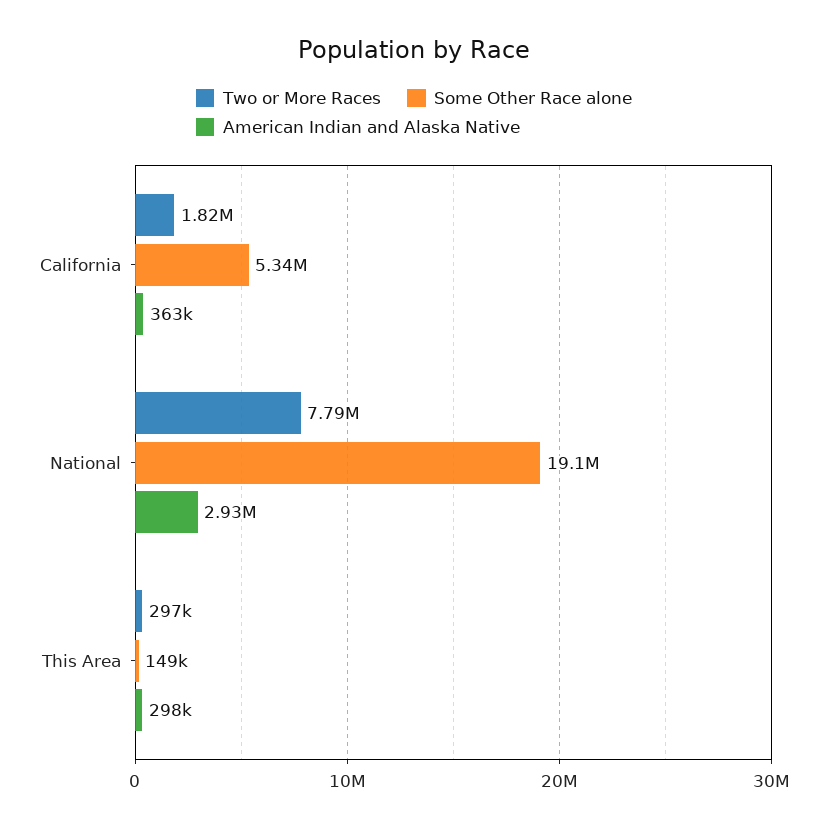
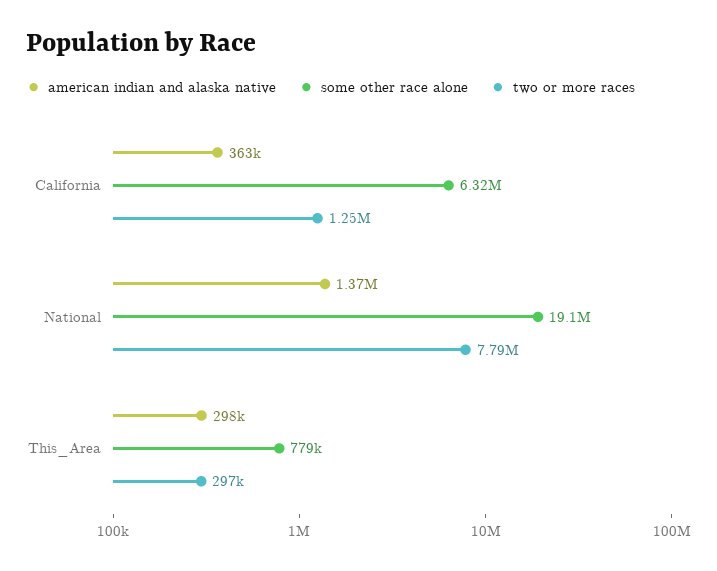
  {
    "Two or More Races": {
-     "California": 1820000,
+     "California": 1250000,
      "National": 7790000,
      "This Area": 297000
    },
    "Some Other Race alone": {
-     "California": 5340000,
+     "California": 6320000,
      "National": 19100000,
-     "This Area": 149000
+     "This Area": 779000
    },
    "American Indian and Alaska Native": {
      "California": 363000,
-     "National": 2930000,
+     "National": 1370000,
      "This Area": 298000
    }
  }

